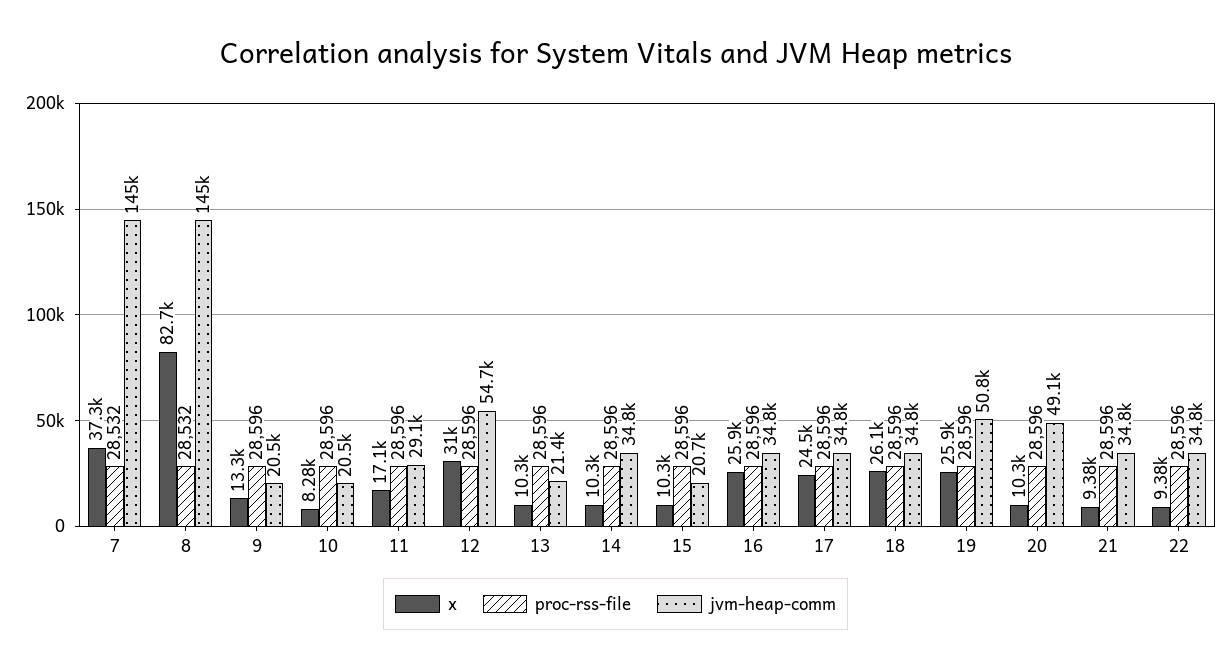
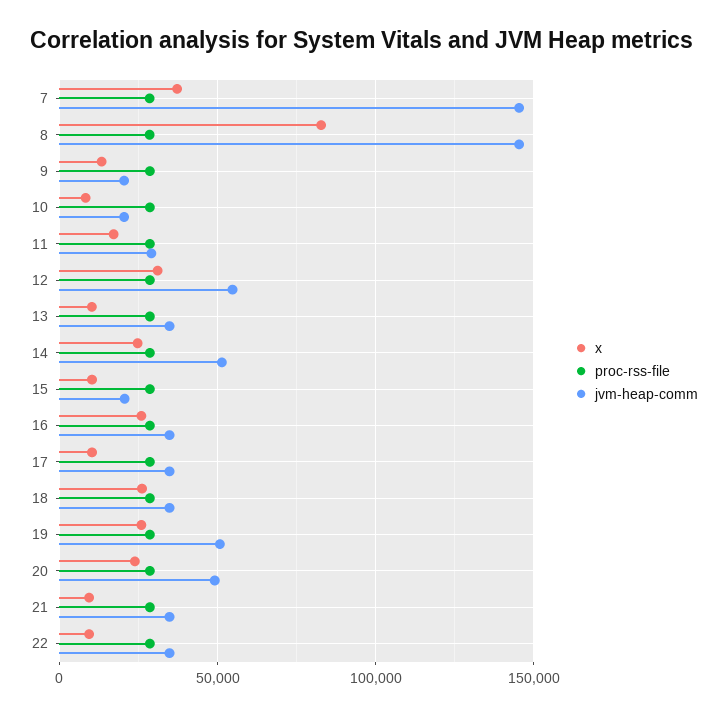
  {
    "x": {
      "7": 37300,
      "8": 82700,
      "9": 13300,
      "10": 8280,
      "11": 17100,
      "12": 31000,
      "13": 10300,
-     "14": 10300,
+     "14": 25000,
      "15": 10300,
      "16": 25900,
-     "17": 24500,
+     "17": 10000,
      "18": 26100,
      "19": 25900,
-     "20": 10300,
+     "20": 25000,
      "21": 9380,
      "22": 9380
    },
    "proc-rss-file": {
      "7": 28532,
      "8": 28532,
      "9": 28596,
      "10": 28596,
      "11": 28596,
      "12": 28596,
      "13": 28596,
      "14": 28596,
      "15": 28596,
      "16": 28596,
      "17": 28596,
      "18": 28596,
      "19": 28596,
      "20": 28596,
      "21": 28596,
      "22": 28596
    },
    "jvm-heap-comm": {
      "7": 145000,
      "8": 145000,
      "9": 20500,
      "10": 20500,
      "11": 29100,
      "12": 54700,
-     "13": 21400,
+     "13": 35000,
-     "14": 34800,
+     "14": 50000,
      "15": 20700,
      "16": 34800,
      "17": 34800,
      "18": 34800,
      "19": 50800,
      "20": 49100,
      "21": 34800,
      "22": 34800
    }
  }

